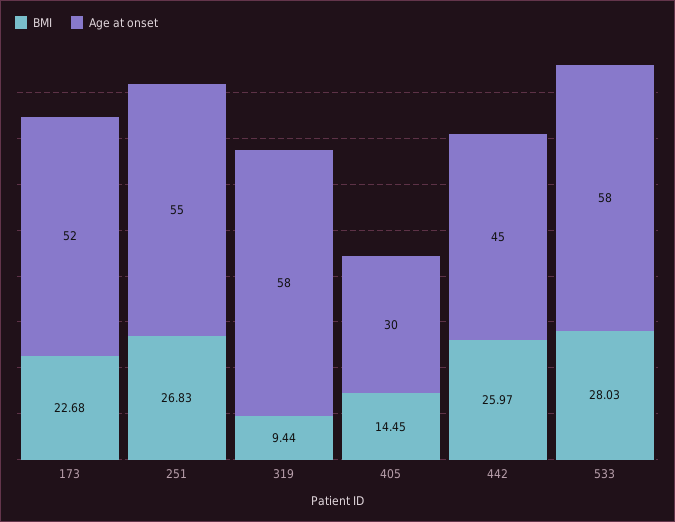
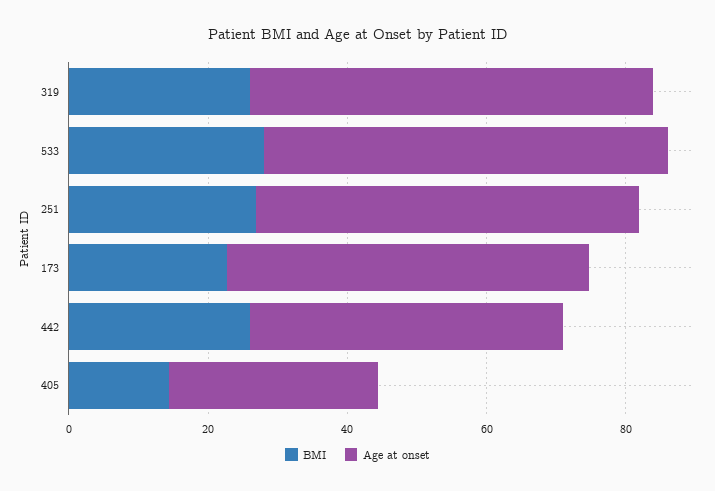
  {
    "BMI": {
      "173": 22.68,
      "251": 26.83,
-     "319": 9.44,
+     "319": 25,
      "405": 14.45,
      "442": 25.97,
      "533": 28.03
    },
    "Age at onset": {
      "173": 52,
      "251": 55,
      "319": 58,
      "405": 30,
      "442": 45,
      "533": 58
    }
  }

